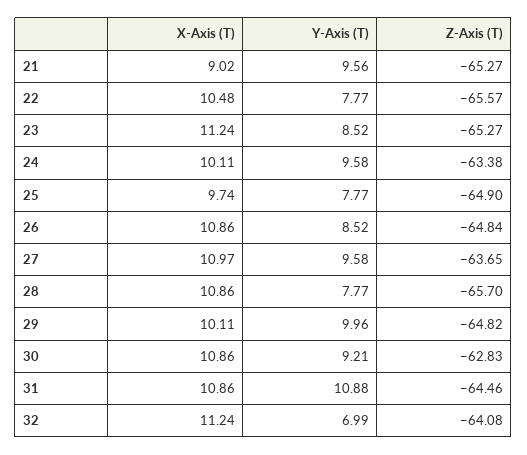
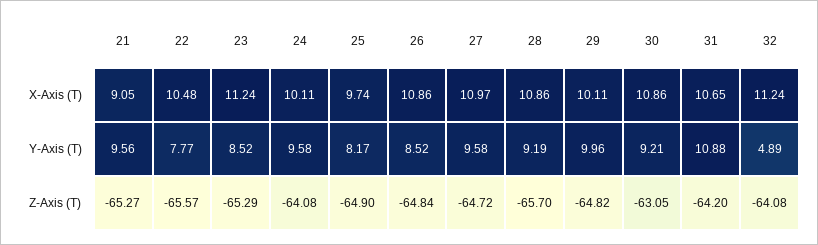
  {
    "X-Axis (T)": {
-     "21": 9.02,
+     "21": 9.05,
      "22": 10.48,
      "23": 11.24,
      "24": 10.11,
      "25": 9.74,
      "26": 10.86,
      "27": 10.97,
      "28": 10.86,
      "29": 10.11,
      "30": 10.86,
-     "31": 10.86,
+     "31": 10.65,
      "32": 11.24
    },
    "Y-Axis (T)": {
      "21": 9.56,
      "22": 7.77,
      "23": 8.52,
      "24": 9.58,
-     "25": 7.77,
+     "25": 8.17,
      "26": 8.52,
      "27": 9.58,
-     "28": 7.77,
+     "28": 9.19,
      "29": 9.96,
      "30": 9.21,
      "31": 10.88,
-     "32": 6.99
+     "32": 4.89
    },
    "Z-Axis (T)": {
      "21": -65.27,
      "22": -65.57,
-     "23": -65.27,
+     "23": -65.29,
-     "24": -63.38,
+     "24": -64.08,
      "25": -64.9,
      "26": -64.84,
-     "27": -63.65,
+     "27": -64.72,
      "28": -65.7,
      "29": -64.82,
-     "30": -62.83,
+     "30": -63.05,
-     "31": -64.46,
+     "31": -64.2,
      "32": -64.08
    }
  }

